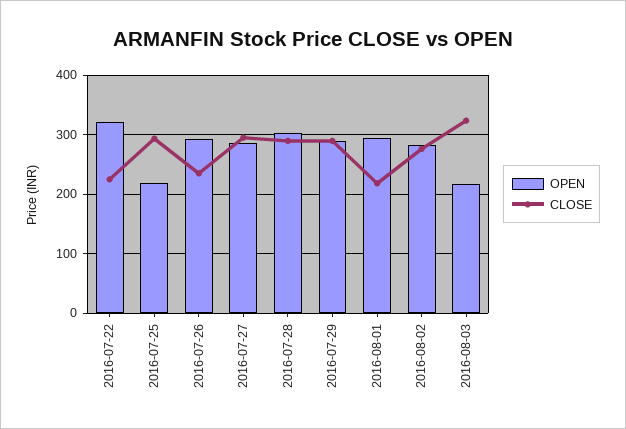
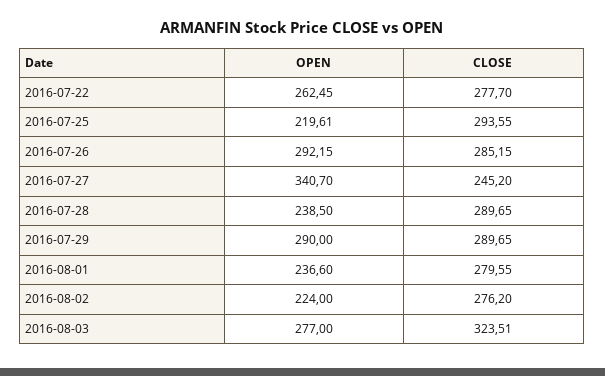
  {
    "OPEN": {
-     "2016-07-22": 320,
+     "2016-07-22": 262.45,
      "2016-07-25": 219.61,
      "2016-07-26": 292.15,
-     "2016-07-27": 280,
+     "2016-07-27": 340.7,
-     "2016-07-28": 300,
+     "2016-07-28": 238.5,
      "2016-07-29": 290,
-     "2016-08-01": 300,
+     "2016-08-01": 236.6,
-     "2016-08-02": 280,
+     "2016-08-02": 224,
-     "2016-08-03": 220
+     "2016-08-03": 277
    },
    "CLOSE": {
-     "2016-07-22": 220,
+     "2016-07-22": 277.7,
      "2016-07-25": 293.55,
-     "2016-07-26": 240,
+     "2016-07-26": 285.15,
-     "2016-07-27": 300,
+     "2016-07-27": 245.2,
      "2016-07-28": 289.65,
      "2016-07-29": 289.65,
-     "2016-08-01": 220,
+     "2016-08-01": 279.55,
      "2016-08-02": 276.2,
      "2016-08-03": 323.51
    }
  }

